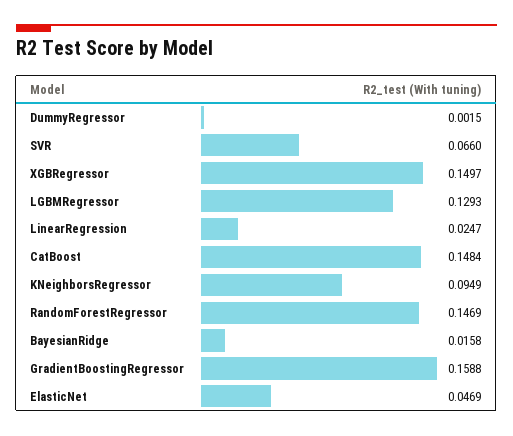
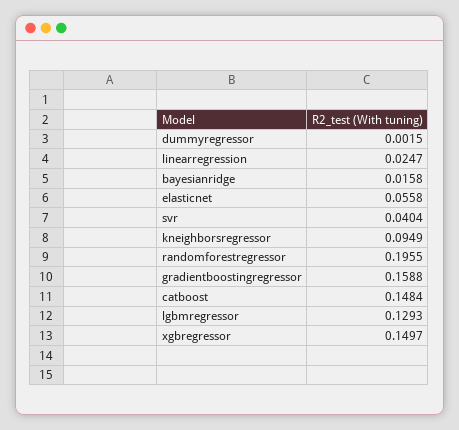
  {
    "DummyRegressor": 0.0015,
-   "SVR": 0.066,
+   "SVR": 0.0404,
    "XGBRegressor": 0.1497,
    "LGBMRegressor": 0.1293,
    "LinearRegression": 0.0247,
    "CatBoost": 0.1484,
    "KNeighborsRegressor": 0.0949,
-   "RandomForestRegressor": 0.1469,
+   "RandomForestRegressor": 0.1955,
    "BayesianRidge": 0.0158,
    "GradientBoostingRegressor": 0.1588,
-   "ElasticNet": 0.0469
+   "ElasticNet": 0.0558
  }

